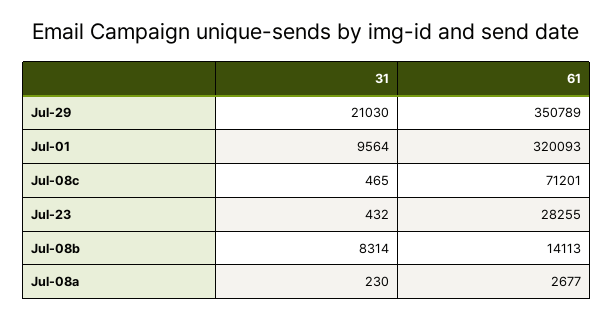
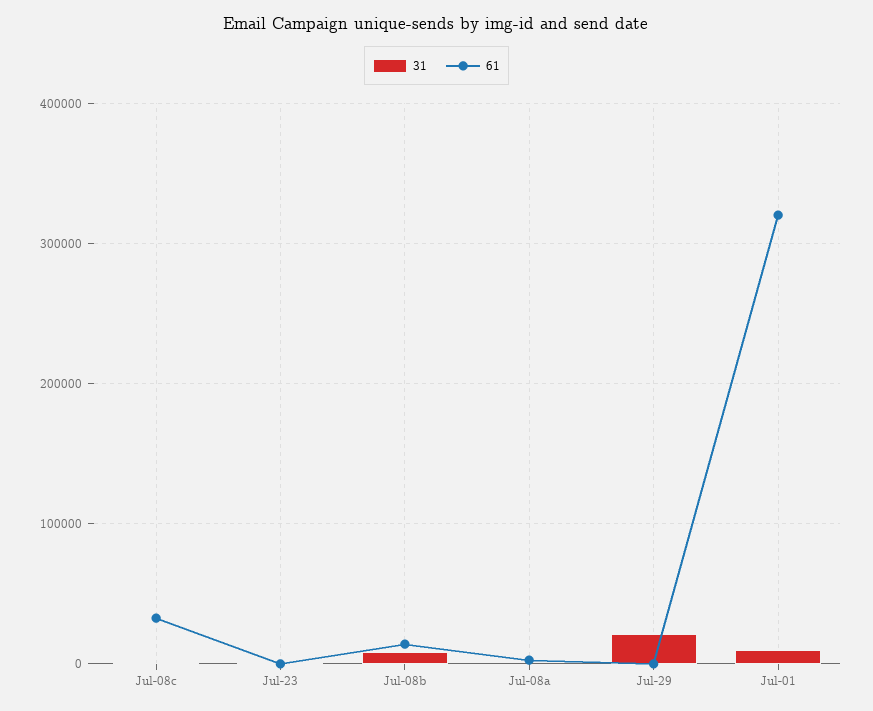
  {
    "31": {
      "Jul-29": 21030,
      "Jul-01": 9564,
      "Jul-08c": 465,
      "Jul-23": 432,
      "Jul-08b": 8314,
      "Jul-08a": 230
    },
    "61": {
-     "Jul-29": 350789,
+     "Jul-29": 0,
      "Jul-01": 320093,
-     "Jul-08c": 71201,
+     "Jul-08c": 30000,
-     "Jul-23": 28255,
+     "Jul-23": 0,
      "Jul-08b": 14113,
      "Jul-08a": 2677
    }
  }

